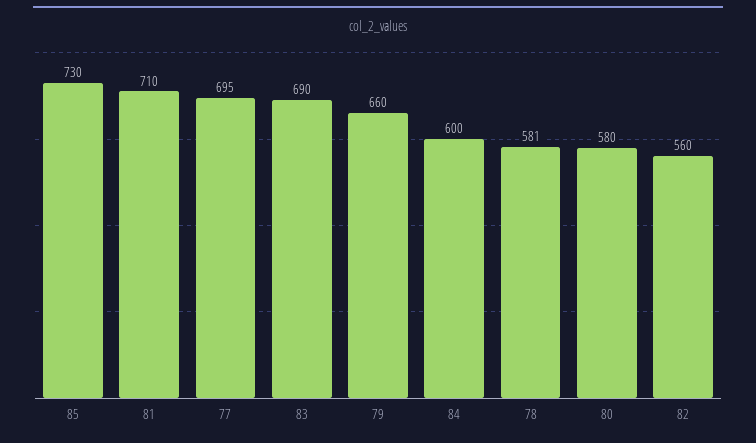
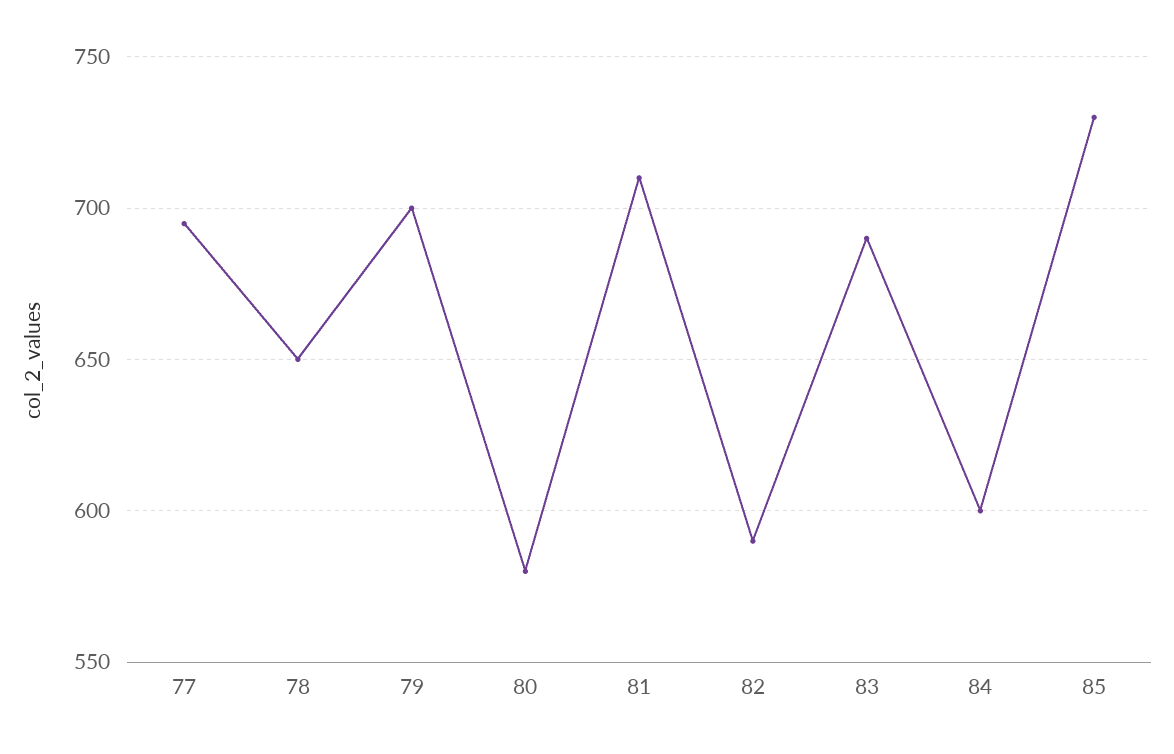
  {
    "85": 730,
    "81": 710,
    "77": 695,
    "83": 690,
-   "79": 660,
+   "79": 700,
    "84": 600,
-   "78": 581,
+   "78": 650,
    "80": 580,
-   "82": 560
+   "82": 590
  }

